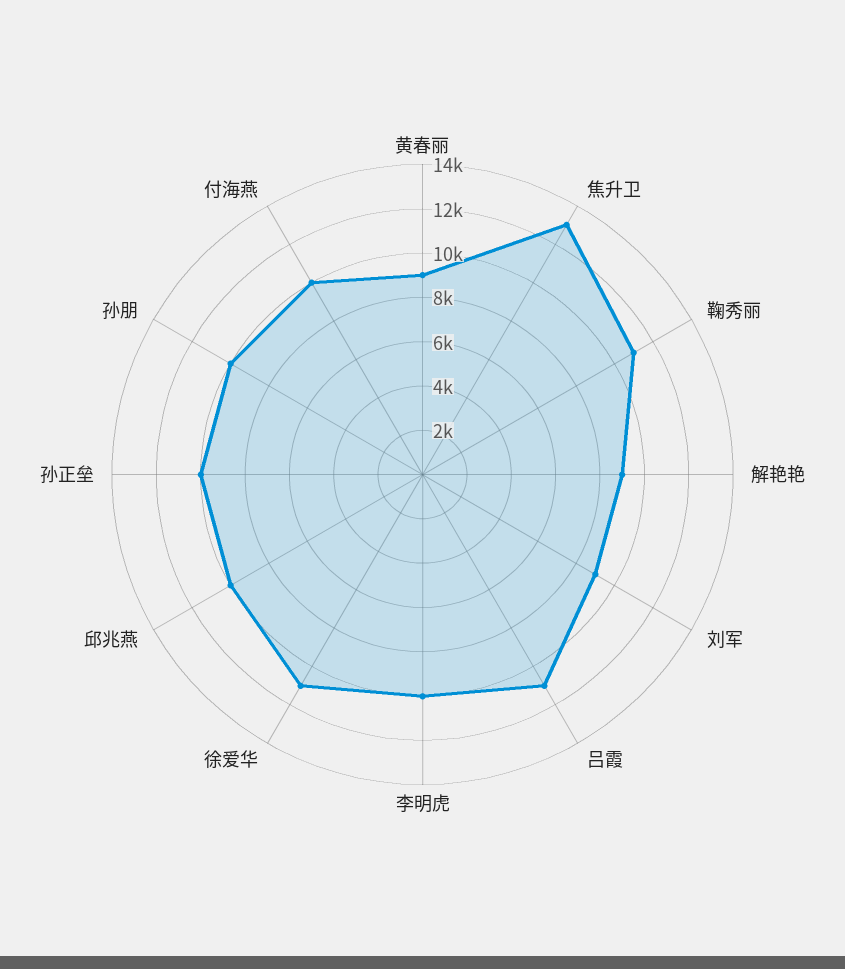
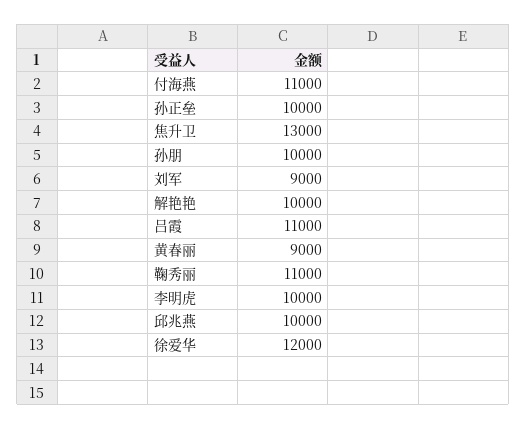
  {
    "黄春丽": 9000,
    "焦升卫": 13000,
    "鞠秀丽": 11000,
-   "解艳艳": 9000,
+   "解艳艳": 10000,
    "刘军": 9000,
    "吕霞": 11000,
    "李明虎": 10000,
-   "徐爱华": 11000,
+   "徐爱华": 12000,
    "邱兆燕": 10000,
    "孙正垒": 10000,
    "孙朋": 10000,
-   "付海燕": 10000
+   "付海燕": 11000
  }

